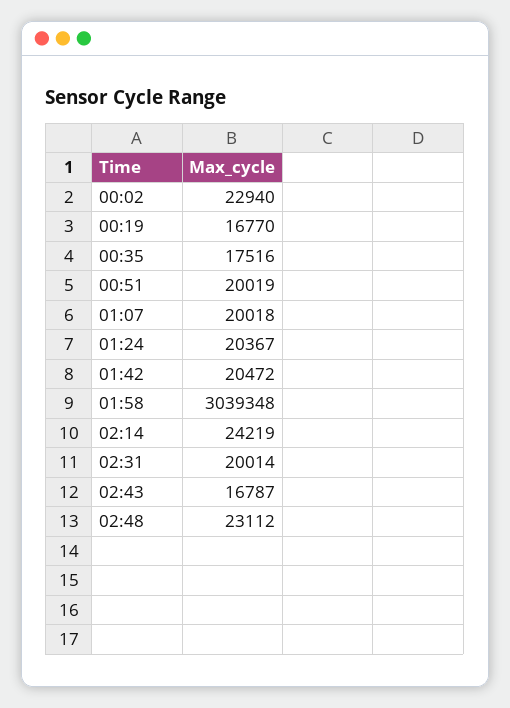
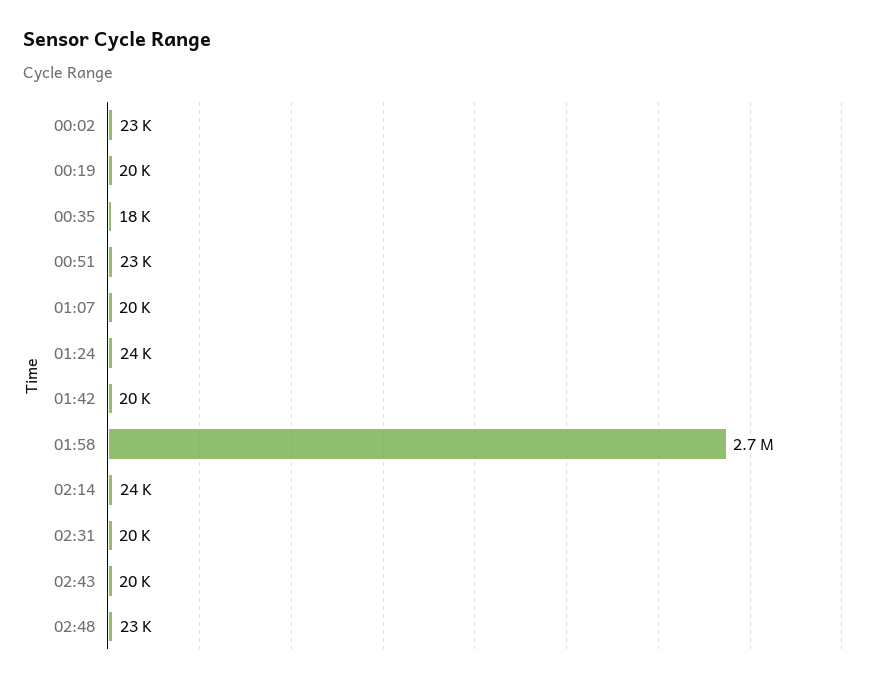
  {
    "00:02": 22940,
-   "00:19": 16770,
+   "00:19": 20000,
    "00:35": 17516,
-   "00:51": 20019,
+   "00:51": 23000,
    "01:07": 20018,
-   "01:24": 20367,
+   "01:24": 24000,
    "01:42": 20472,
-   "01:58": 3039348,
+   "01:58": 2700000,
    "02:14": 24219,
    "02:31": 20014,
-   "02:43": 16787,
+   "02:43": 20000,
    "02:48": 23112
  }

